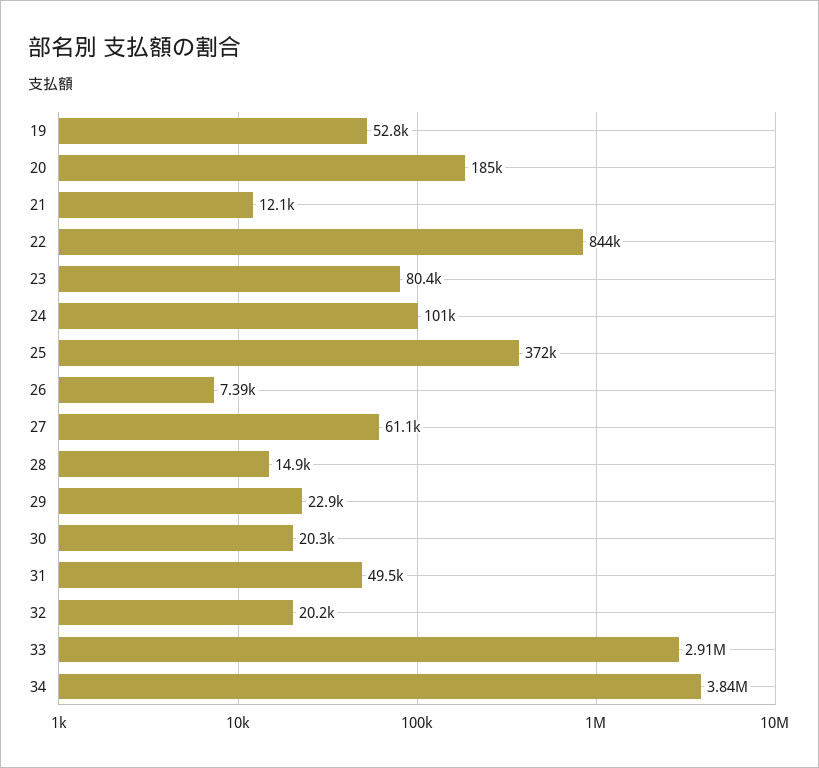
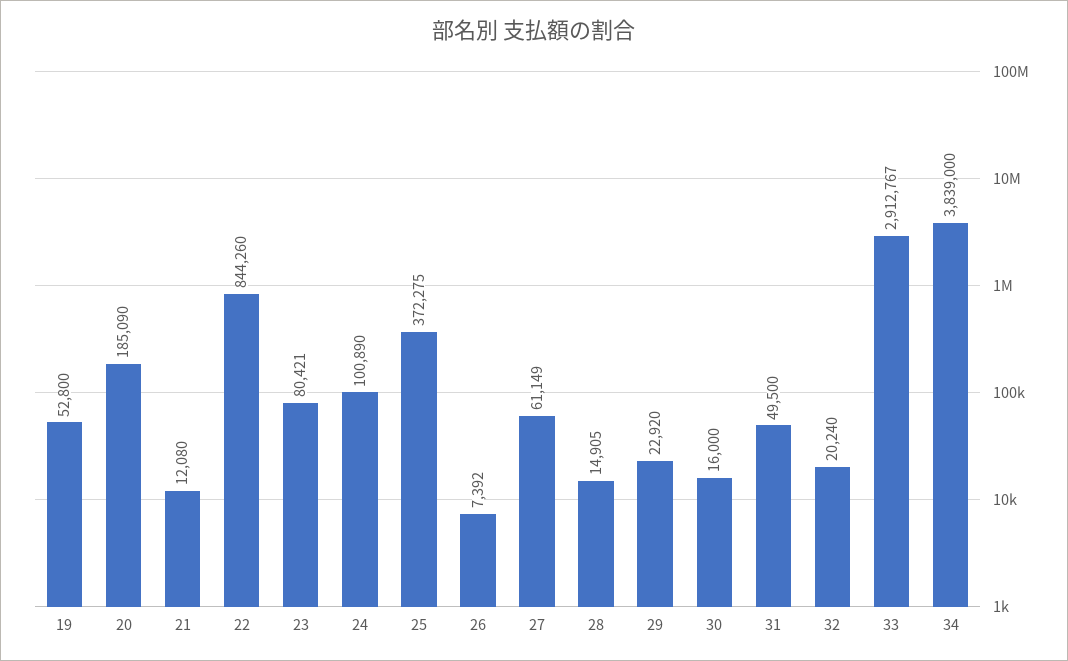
  {
    "19": 52800,
    "20": 185090,
    "21": 12080,
    "22": 844260,
    "23": 80421,
    "24": 100890,
    "25": 372275,
    "26": 7392,
    "27": 61149,
    "28": 14905,
    "29": 22920,
-   "30": 20300,
+   "30": 16000,
    "31": 49500,
    "32": 20240,
    "33": 2912767,
    "34": 3839000
  }

